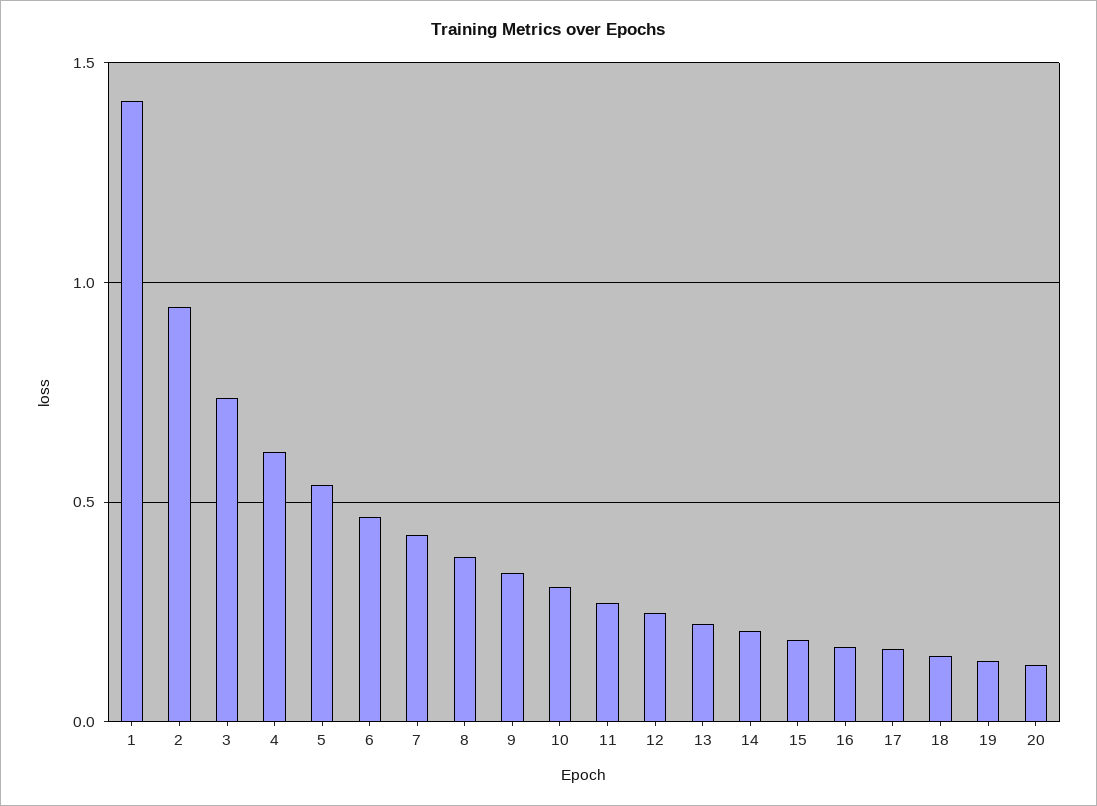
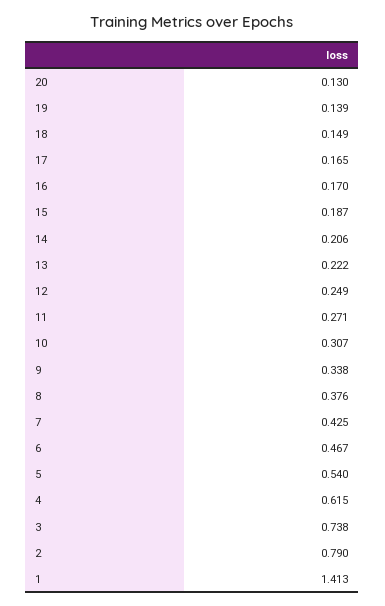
  {
    "1": 1.413,
-   "2": 0.95,
+   "2": 0.79,
    "3": 0.738,
    "4": 0.615,
    "5": 0.54,
    "6": 0.467,
    "7": 0.425,
    "8": 0.376,
    "9": 0.338,
    "10": 0.307,
    "11": 0.271,
    "12": 0.249,
    "13": 0.222,
    "14": 0.206,
    "15": 0.187,
    "16": 0.17,
    "17": 0.165,
    "18": 0.149,
    "19": 0.139,
    "20": 0.13
  }

